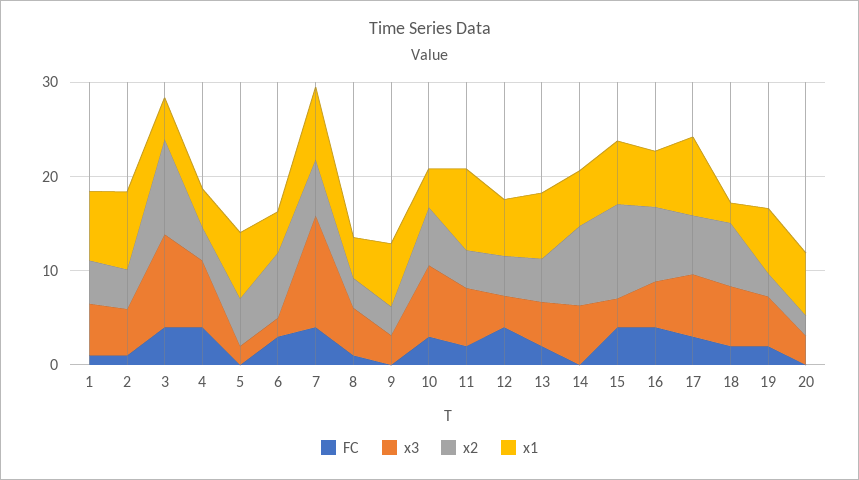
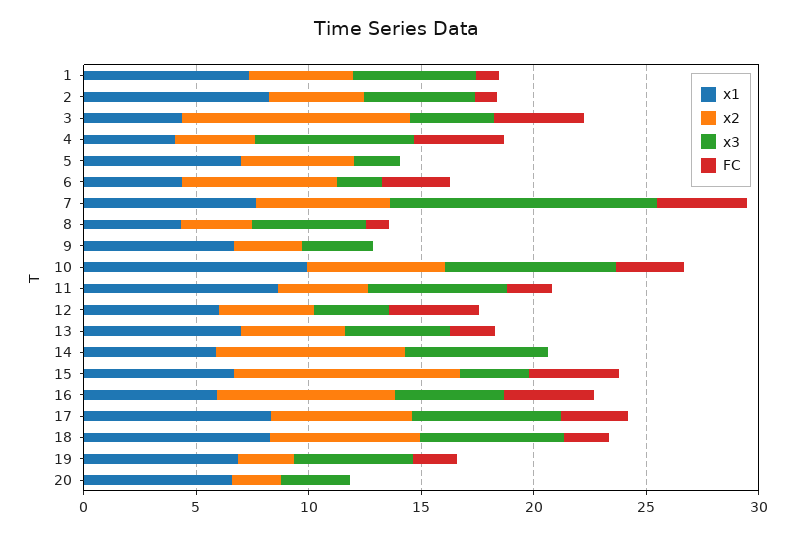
  {
    "FC": {
      "1": 1,
      "2": 1,
      "3": 4,
      "4": 4,
      "5": 0,
      "6": 3,
      "7": 4,
      "8": 1,
      "9": 0,
      "10": 3,
      "11": 2,
      "12": 4,
      "13": 2,
      "14": 0,
      "15": 4,
      "16": 4,
      "17": 3,
      "18": 2,
      "19": 2,
      "20": 0
    },
    "x3": {
      "1": 5,
      "2": 5,
-     "3": 10,
+     "3": 4,
      "4": 7,
      "5": 2,
      "6": 2,
      "7": 12,
      "8": 5,
      "9": 3,
      "10": 8,
      "11": 6,
      "12": 3,
      "13": 5,
      "14": 6,
      "15": 3,
      "16": 5,
      "17": 7,
      "18": 6,
      "19": 5,
      "20": 3
    },
    "x2": {
      "1": 5,
      "2": 4,
      "3": 10,
      "4": 4,
      "5": 5,
      "6": 7,
      "7": 6,
      "8": 3,
      "9": 3,
      "10": 6,
      "11": 4,
      "12": 4,
      "13": 5,
      "14": 8,
      "15": 10,
      "16": 8,
      "17": 6,
      "18": 7,
      "19": 2,
      "20": 2
    },
    "x1": {
      "1": 7,
      "2": 8,
      "3": 4,
      "4": 4,
      "5": 7,
      "6": 4,
      "7": 8,
      "8": 4,
      "9": 7,
-     "10": 4,
+     "10": 10,
      "11": 9,
      "12": 6,
      "13": 7,
      "14": 6,
      "15": 7,
      "16": 6,
      "17": 8,
-     "18": 2,
+     "18": 8,
      "19": 7,
      "20": 7
    }
  }

